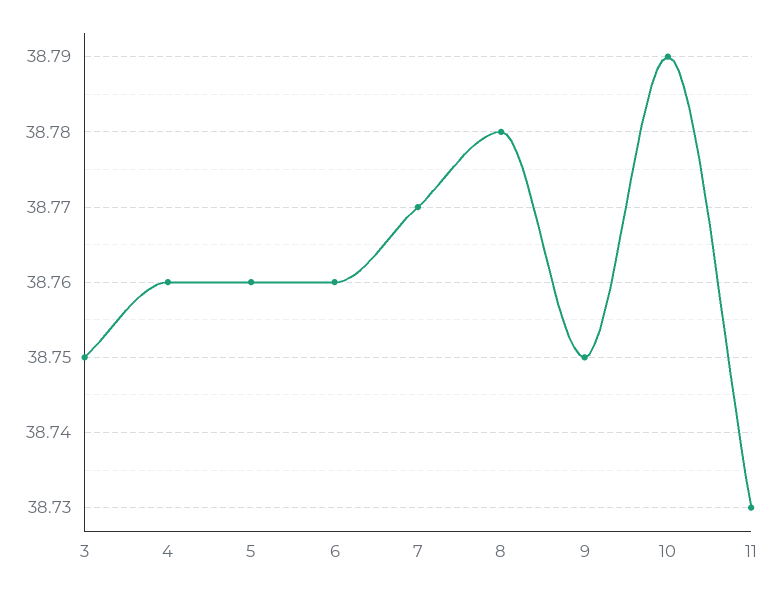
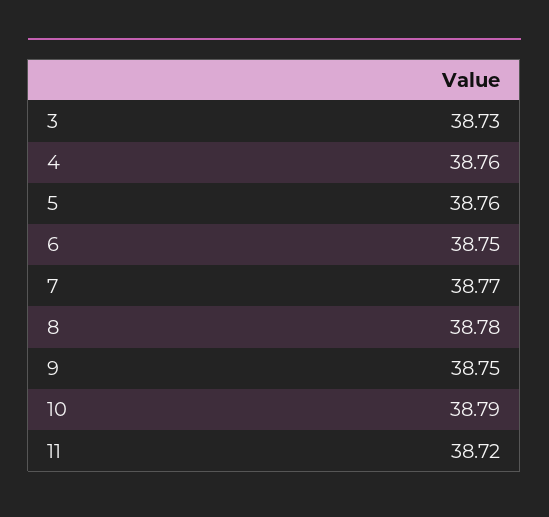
  {
-   "3": 38.75,
+   "3": 38.73,
    "4": 38.76,
    "5": 38.76,
-   "6": 38.76,
+   "6": 38.75,
    "7": 38.77,
    "8": 38.78,
    "9": 38.75,
    "10": 38.79,
-   "11": 38.73
+   "11": 38.72
  }

